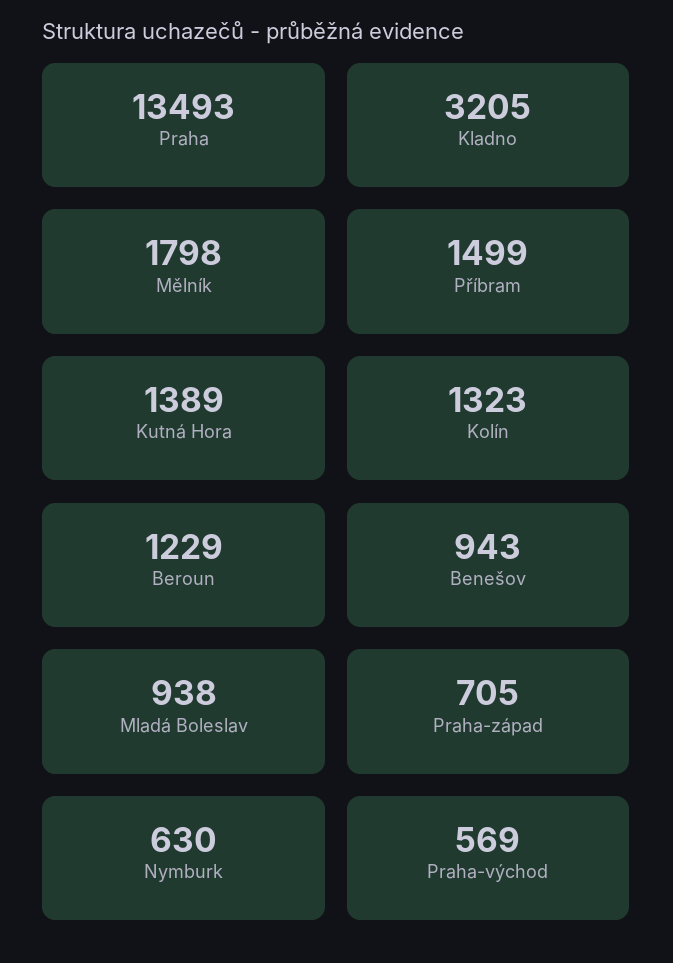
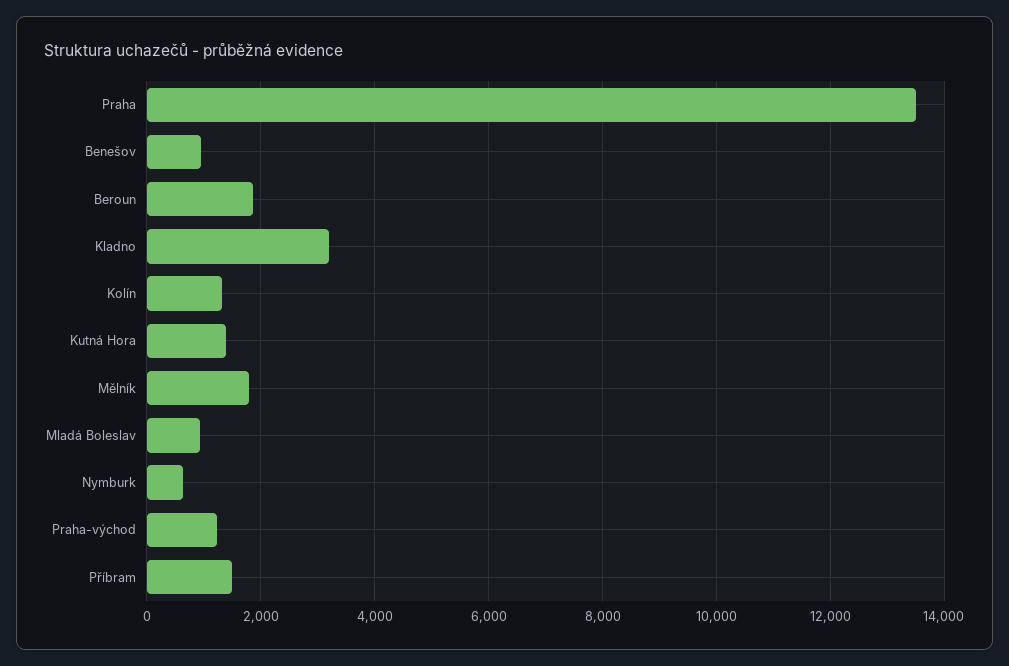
  {
    "Praha": 13493,
    "Kladno": 3205,
    "Mělník": 1798,
    "Příbram": 1499,
    "Kutná Hora": 1389,
    "Kolín": 1323,
-   "Beroun": 1229,
+   "Beroun": 1800,
    "Benešov": 943,
    "Mladá Boleslav": 938,
-   "Praha-západ": 705,
    "Nymburk": 630,
-   "Praha-východ": 569
+   "Praha-východ": 1200
  }

